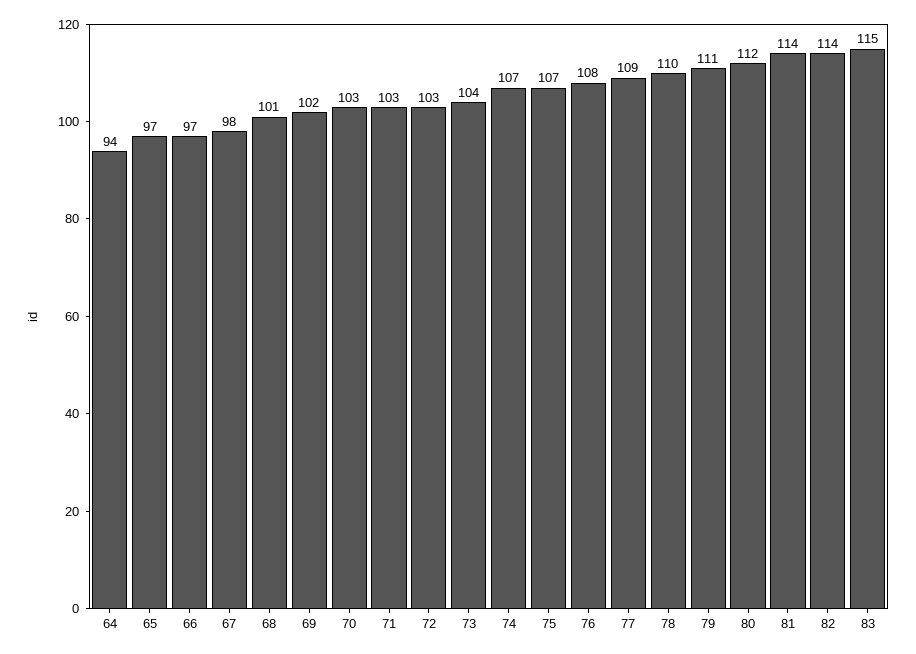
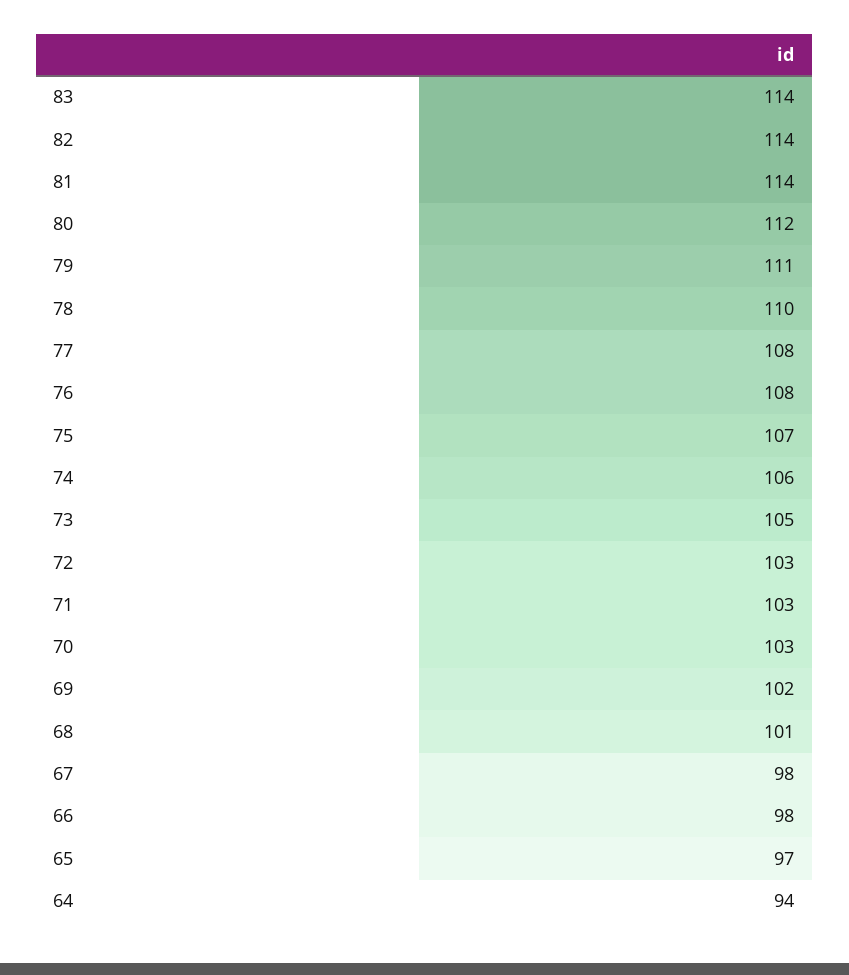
  {
    "64": 94,
    "65": 97,
-   "66": 97,
+   "66": 98,
    "67": 98,
    "68": 101,
    "69": 102,
    "70": 103,
    "71": 103,
    "72": 103,
-   "73": 104,
+   "73": 105,
-   "74": 107,
+   "74": 106,
    "75": 107,
    "76": 108,
-   "77": 109,
+   "77": 108,
    "78": 110,
    "79": 111,
    "80": 112,
    "81": 114,
    "82": 114,
-   "83": 115
+   "83": 114
  }

